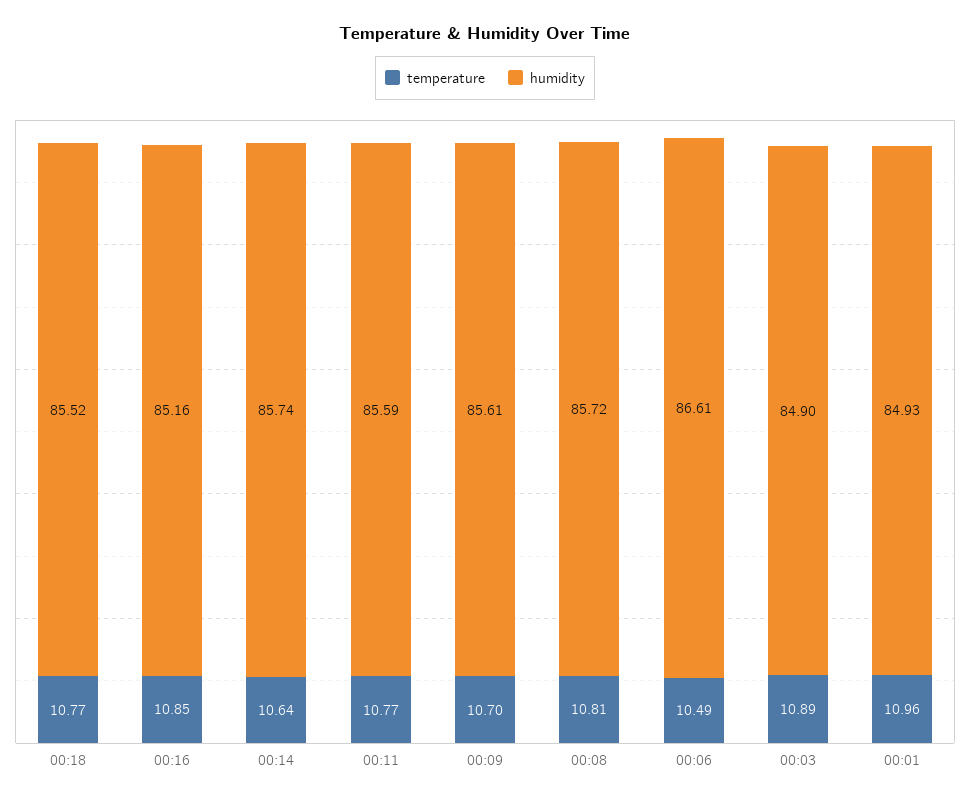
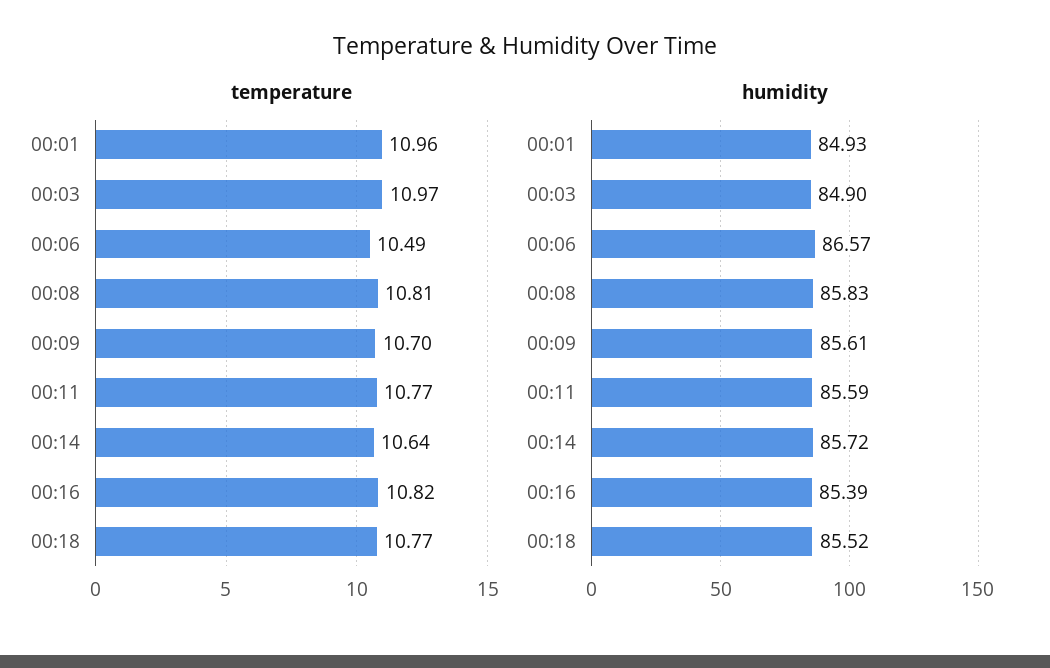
  {
    "temperature": {
      "00:18": 10.77,
-     "00:16": 10.85,
+     "00:16": 10.82,
      "00:14": 10.64,
      "00:11": 10.77,
      "00:09": 10.7,
      "00:08": 10.81,
      "00:06": 10.49,
-     "00:03": 10.89,
+     "00:03": 10.97,
      "00:01": 10.96
    },
    "humidity": {
      "00:18": 85.52,
-     "00:16": 85.16,
+     "00:16": 85.39,
-     "00:14": 85.74,
+     "00:14": 85.72,
      "00:11": 85.59,
      "00:09": 85.61,
-     "00:08": 85.72,
+     "00:08": 85.83,
-     "00:06": 86.61,
+     "00:06": 86.57,
      "00:03": 84.9,
      "00:01": 84.93
    }
  }

